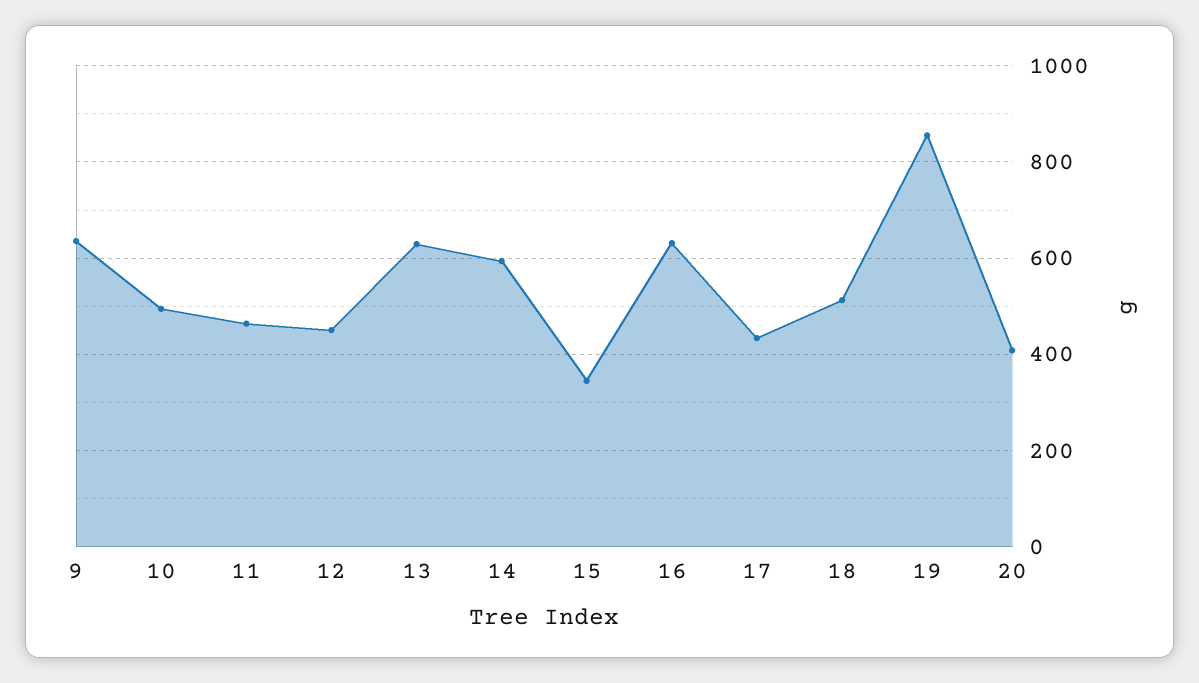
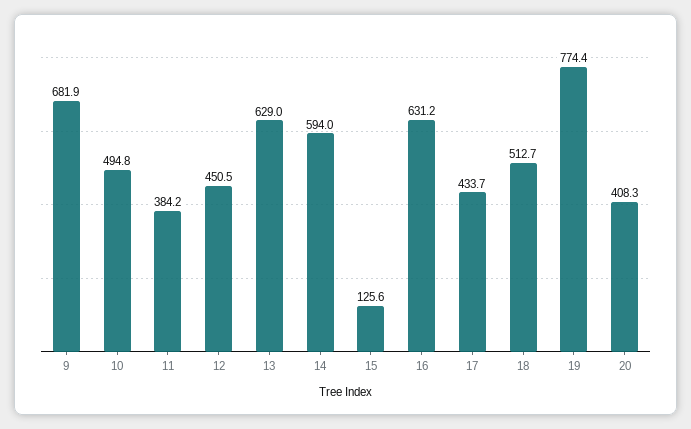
  {
-   "9": 640,
+   "9": 681.9,
    "10": 494.8,
-   "11": 460,
+   "11": 384.2,
    "12": 450.5,
    "13": 629,
    "14": 594,
-   "15": 340,
+   "15": 125.6,
    "16": 631.2,
    "17": 433.7,
    "18": 512.7,
-   "19": 860,
+   "19": 774.4,
    "20": 408.3
  }

